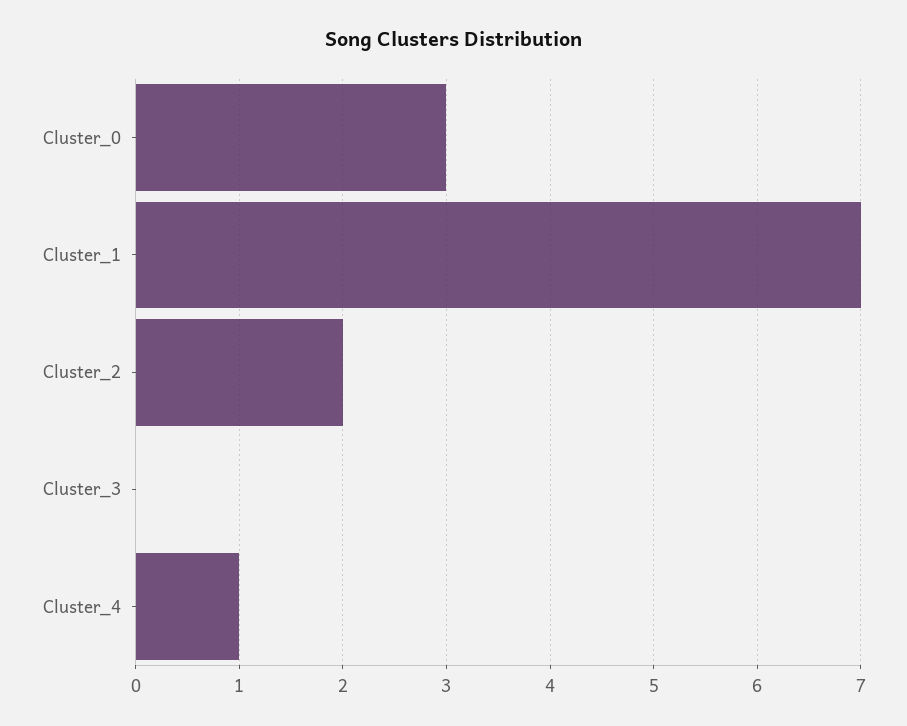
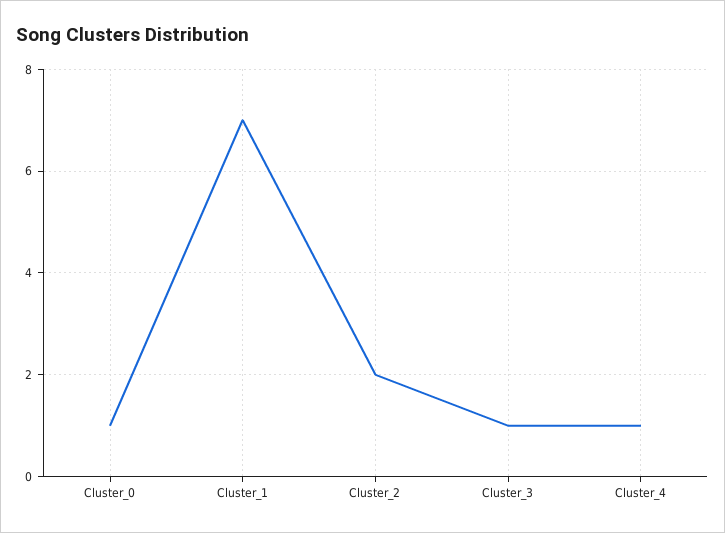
  {
-   "Cluster_0": 3,
+   "Cluster_0": 1,
    "Cluster_1": 7,
    "Cluster_2": 2,
-   "Cluster_3": 0,
+   "Cluster_3": 1,
    "Cluster_4": 1
  }

